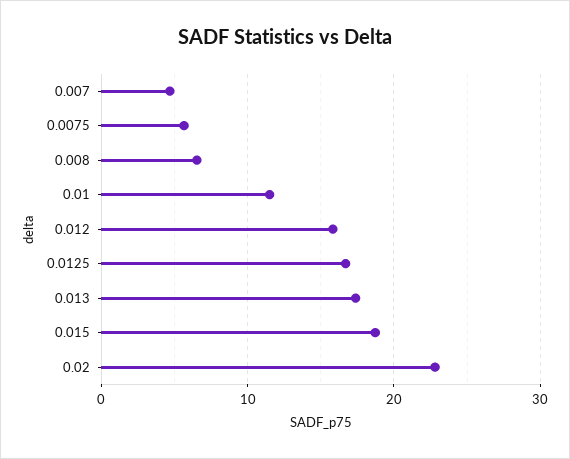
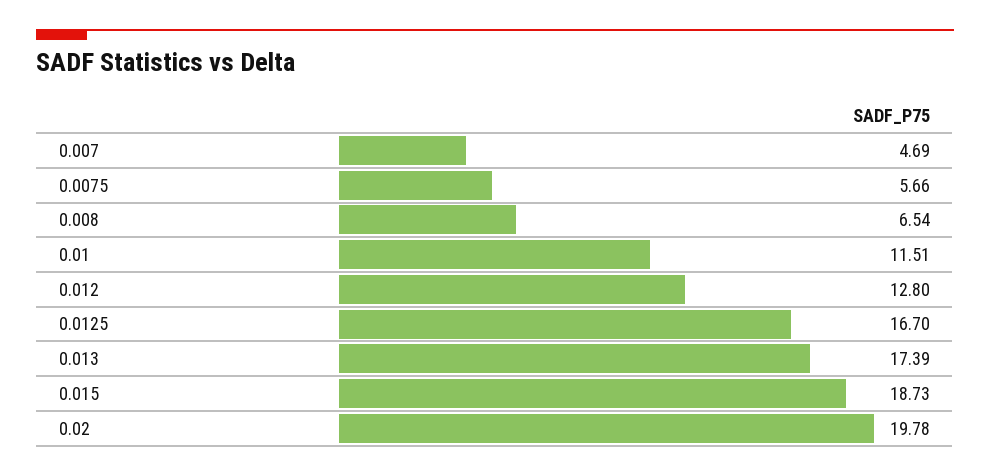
  {
    "0.007": 4.69,
    "0.0075": 5.66,
    "0.008": 6.54,
    "0.01": 11.51,
-   "0.012": 16,
+   "0.012": 12.8,
    "0.0125": 16.7,
    "0.013": 17.39,
    "0.015": 18.73,
-   "0.02": 23
+   "0.02": 19.78
  }

